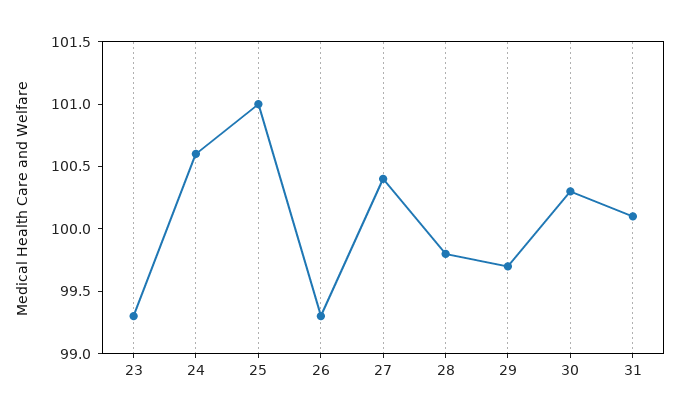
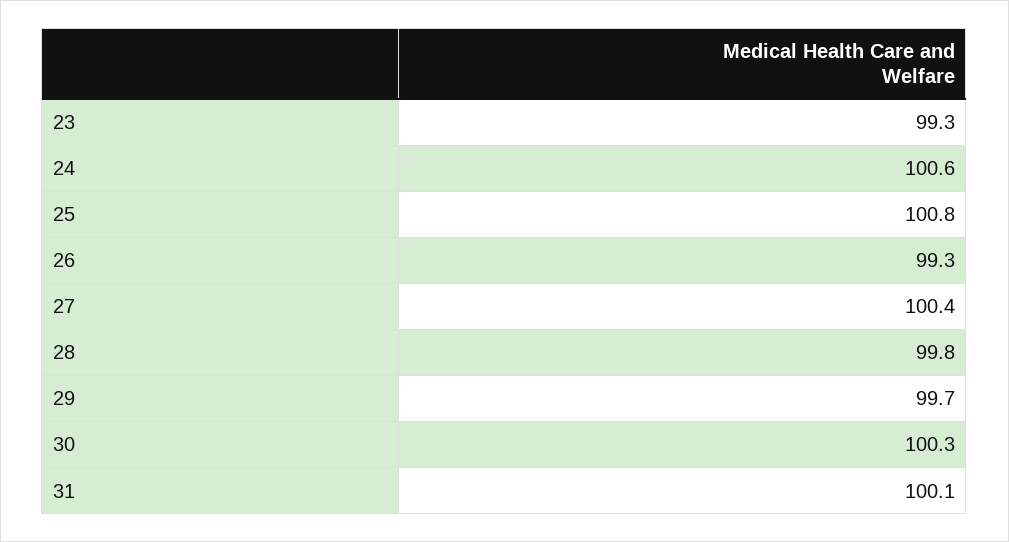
  {
    "23": 99.3,
    "24": 100.6,
-   "25": 101,
+   "25": 100.8,
    "26": 99.3,
    "27": 100.4,
    "28": 99.8,
    "29": 99.7,
    "30": 100.3,
    "31": 100.1
  }

